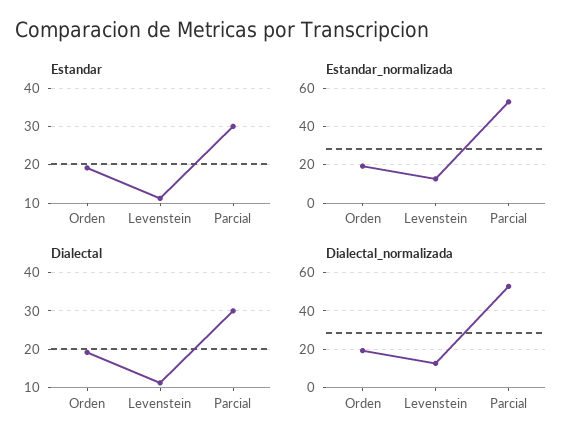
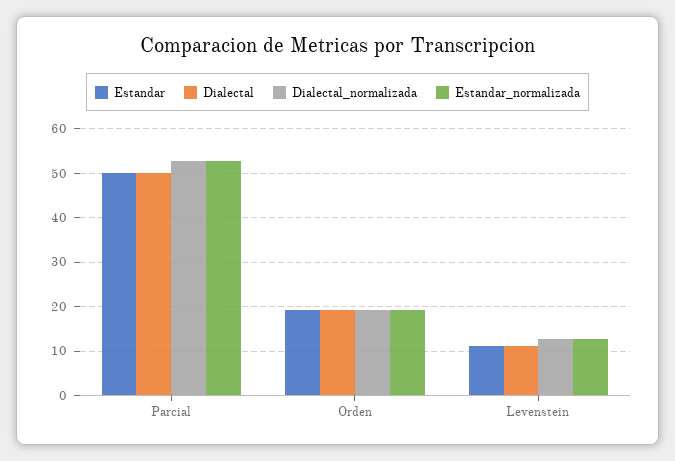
  {
    "Estandar": {
      "Orden": 20,
      "Levenstein": 12,
-     "Parcial": 30
+     "Parcial": 50
    },
    "Estandar_normalizada": {
      "Orden": 20,
      "Levenstein": 12,
      "Parcial": 52
    },
    "Dialectal": {
      "Orden": 20,
      "Levenstein": 12,
-     "Parcial": 30
+     "Parcial": 50
    },
    "Dialectal_normalizada": {
      "Orden": 20,
      "Levenstein": 12,
      "Parcial": 52
    }
  }

